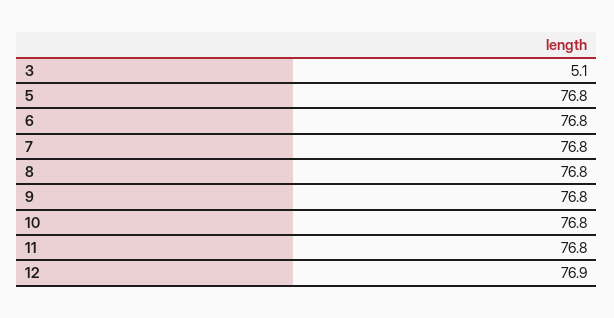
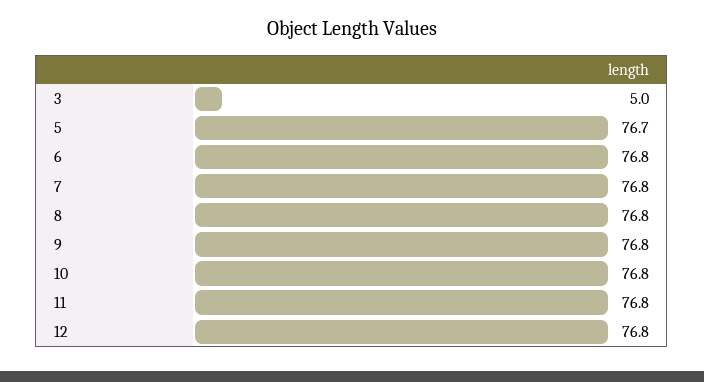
  {
-   "3": 5.1,
+   "3": 5,
-   "5": 76.8,
+   "5": 76.7,
    "6": 76.8,
    "7": 76.8,
    "8": 76.8,
    "9": 76.8,
    "10": 76.8,
    "11": 76.8,
-   "12": 76.9
+   "12": 76.8
  }

